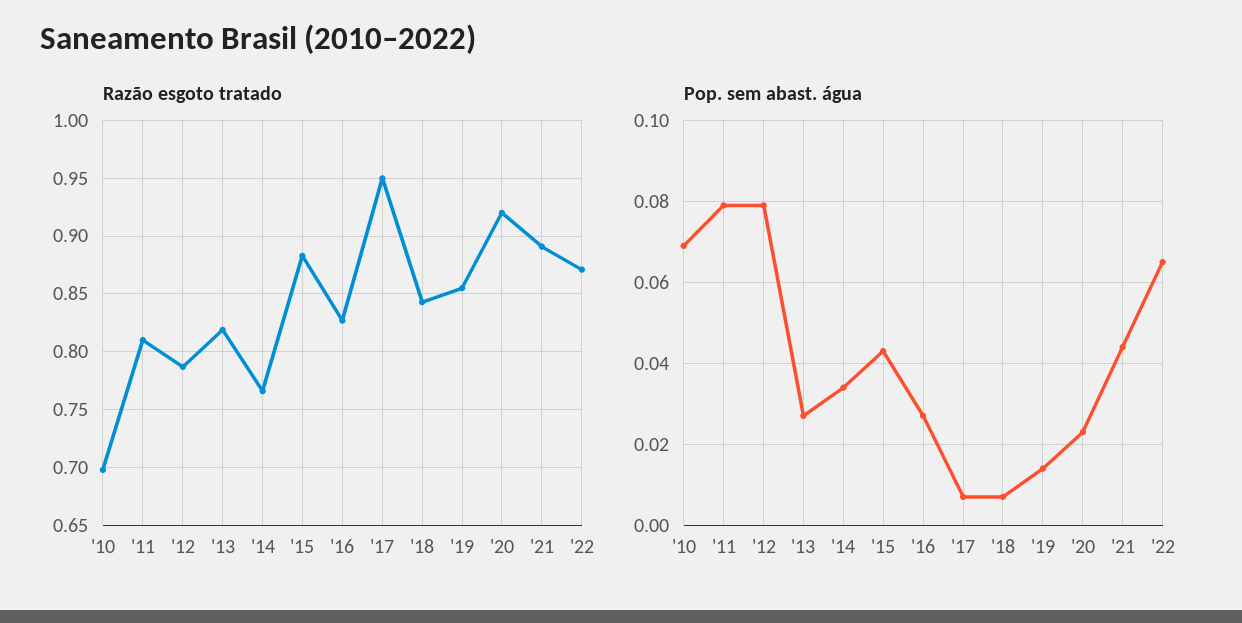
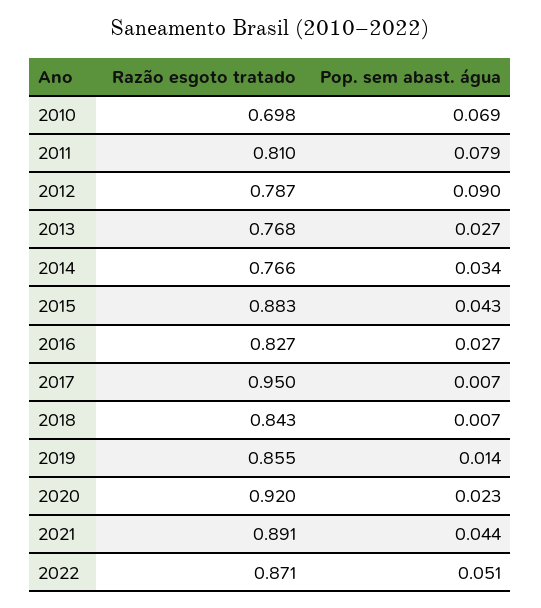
  {
    "Razão esgoto tratado": {
      "'10": 0.698,
      "'11": 0.81,
      "'12": 0.787,
-     "'13": 0.82,
+     "'13": 0.768,
      "'14": 0.766,
      "'15": 0.883,
      "'16": 0.827,
      "'17": 0.95,
      "'18": 0.843,
      "'19": 0.855,
      "'20": 0.92,
      "'21": 0.891,
      "'22": 0.871
    },
    "Pop. sem abast. água": {
      "'10": 0.069,
      "'11": 0.079,
-     "'12": 0.08,
+     "'12": 0.09,
      "'13": 0.027,
      "'14": 0.034,
      "'15": 0.043,
      "'16": 0.027,
      "'17": 0.007,
      "'18": 0.007,
      "'19": 0.014,
      "'20": 0.023,
      "'21": 0.044,
-     "'22": 0.065
+     "'22": 0.051
    }
  }

